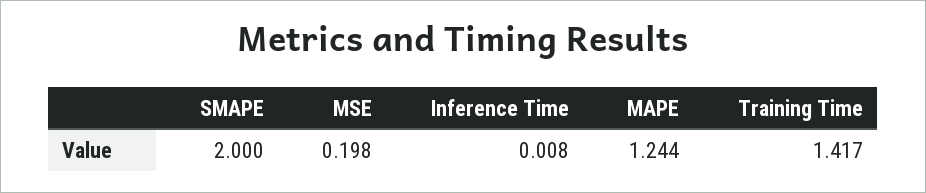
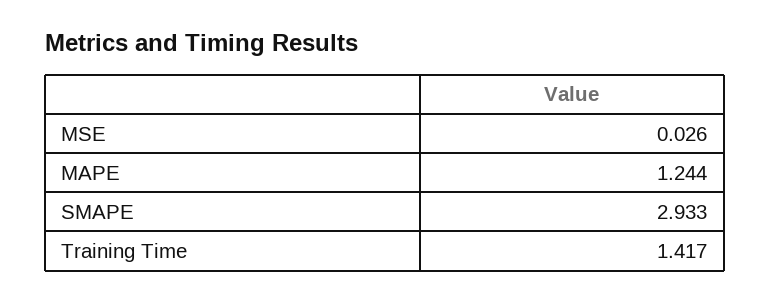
  {
-   "SMAPE": 2,
+   "SMAPE": 2.933,
-   "MSE": 0.198,
+   "MSE": 0.026,
-   "Inference Time": 0.008,
    "MAPE": 1.244,
    "Training Time": 1.417
  }

